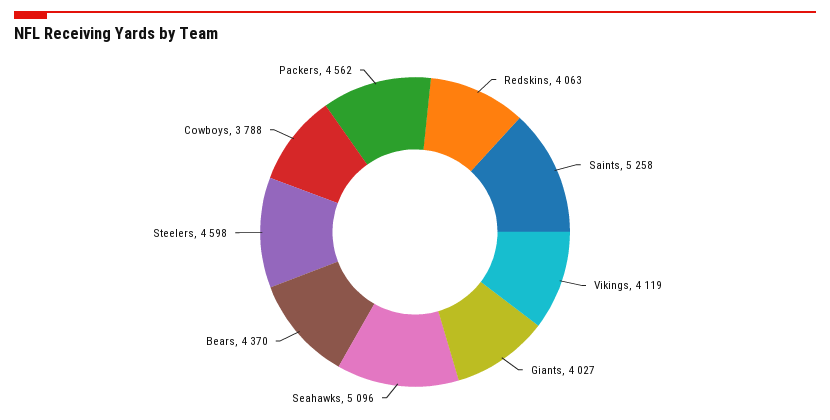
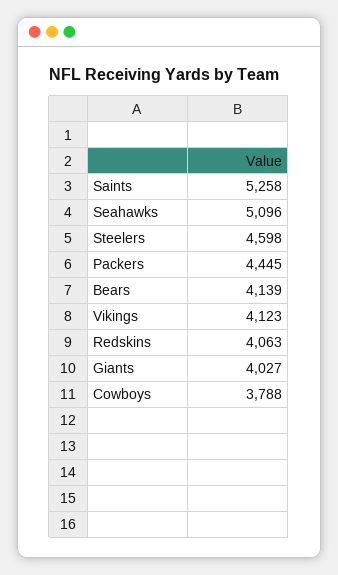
  {
    "Redskins": 4063,
    "Saints": 5258,
-   "Vikings": 4119,
+   "Vikings": 4123,
    "Giants": 4027,
    "Seahawks": 5096,
-   "Bears": 4370,
+   "Bears": 4139,
    "Steelers": 4598,
    "Cowboys": 3788,
-   "Packers": 4562
+   "Packers": 4445
  }

